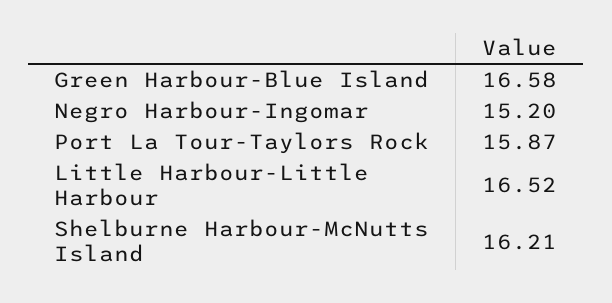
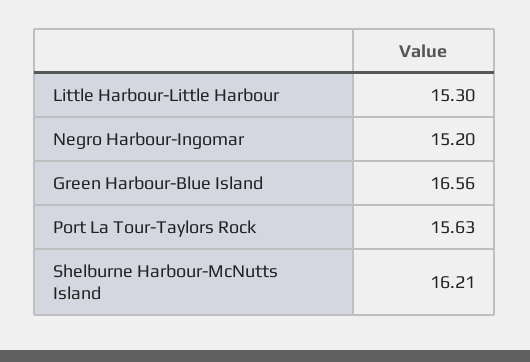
  {
-   "Green Harbour-Blue Island": 16.58,
+   "Green Harbour-Blue Island": 16.56,
    "Negro Harbour-Ingomar": 15.2,
-   "Port La Tour-Taylors Rock": 15.87,
+   "Port La Tour-Taylors Rock": 15.63,
-   "Little Harbour-Little Harbour": 16.52,
+   "Little Harbour-Little Harbour": 15.3,
    "Shelburne Harbour-McNutts Island": 16.21
  }

